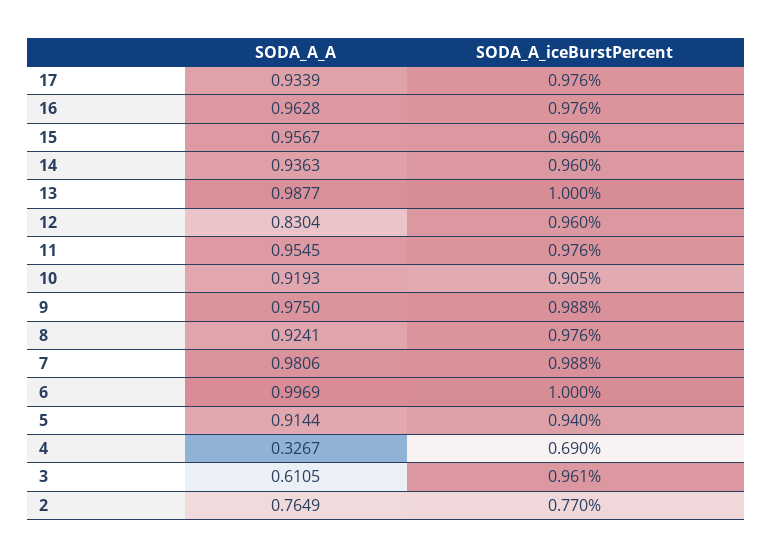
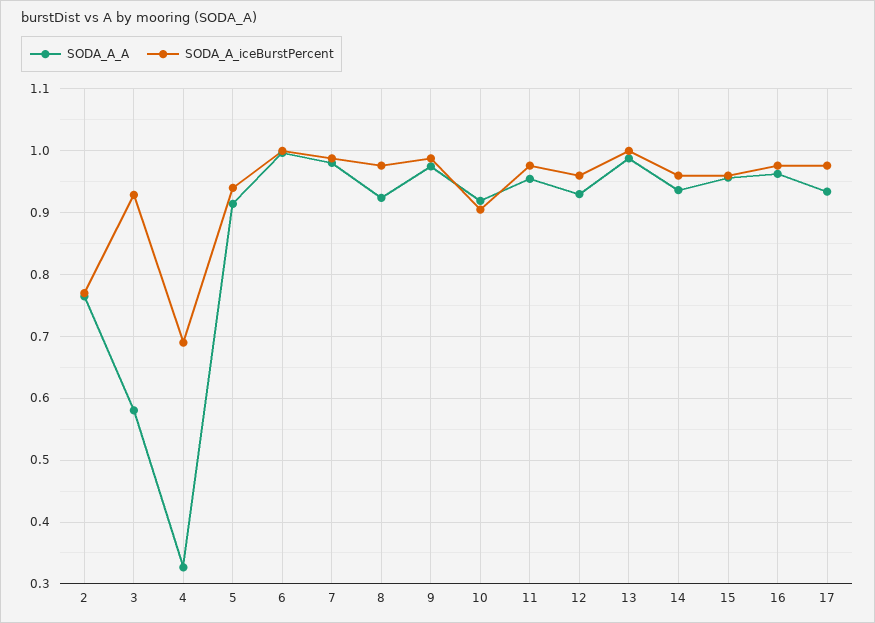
  {
    "SODA_A_A": {
      "17": 0.9339,
      "16": 0.9628,
      "15": 0.9567,
      "14": 0.9363,
      "13": 0.9877,
-     "12": 0.8304,
+     "12": 0.93,
      "11": 0.9545,
      "10": 0.9193,
      "9": 0.975,
      "8": 0.9241,
      "7": 0.9806,
      "6": 0.9969,
      "5": 0.9144,
      "4": 0.3267,
-     "3": 0.6105,
+     "3": 0.58,
      "2": 0.7649
    },
    "SODA_A_iceBurstPercent": {
      "17": 0.976,
      "16": 0.976,
      "15": 0.96,
      "14": 0.96,
      "13": 1,
      "12": 0.96,
      "11": 0.976,
      "10": 0.905,
      "9": 0.988,
      "8": 0.976,
      "7": 0.988,
      "6": 1,
      "5": 0.94,
      "4": 0.69,
-     "3": 0.961,
+     "3": 0.93,
      "2": 0.77
    }
  }

